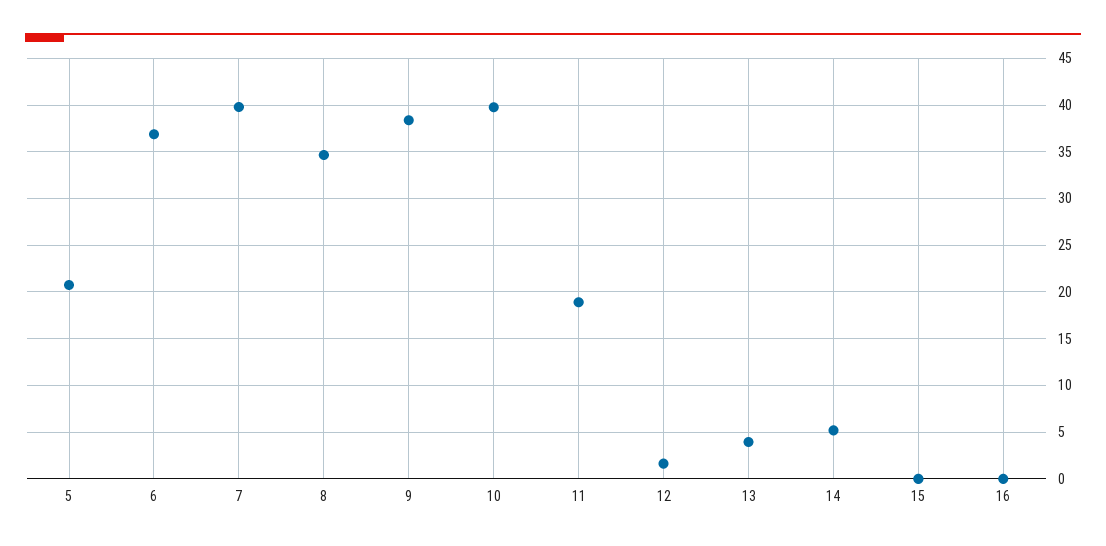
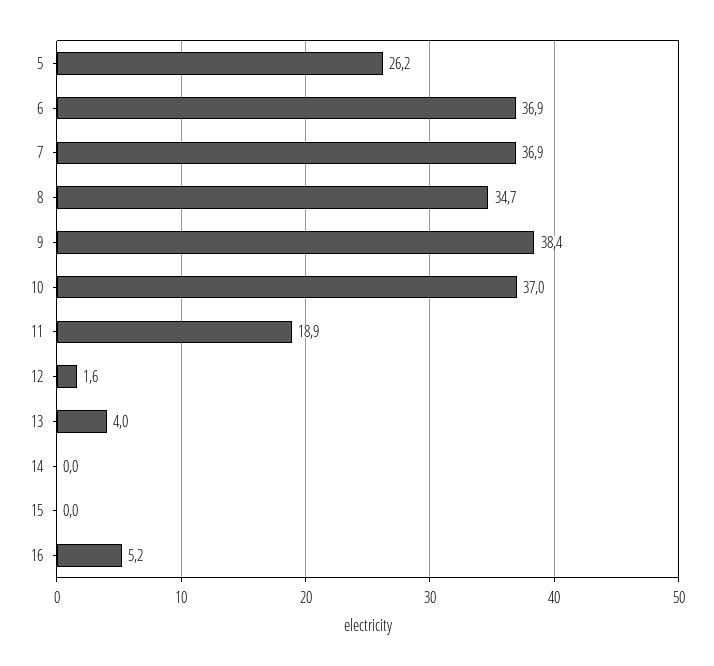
  {
-   "5": 21,
+   "5": 26.2,
    "6": 36.9,
-   "7": 40,
+   "7": 36.9,
    "8": 34.7,
    "9": 38.4,
-   "10": 40,
+   "10": 37,
    "11": 18.9,
    "12": 1.6,
    "13": 4,
-   "14": 5,
+   "14": 0,
    "15": 0,
-   "16": 0
+   "16": 5.2
  }

